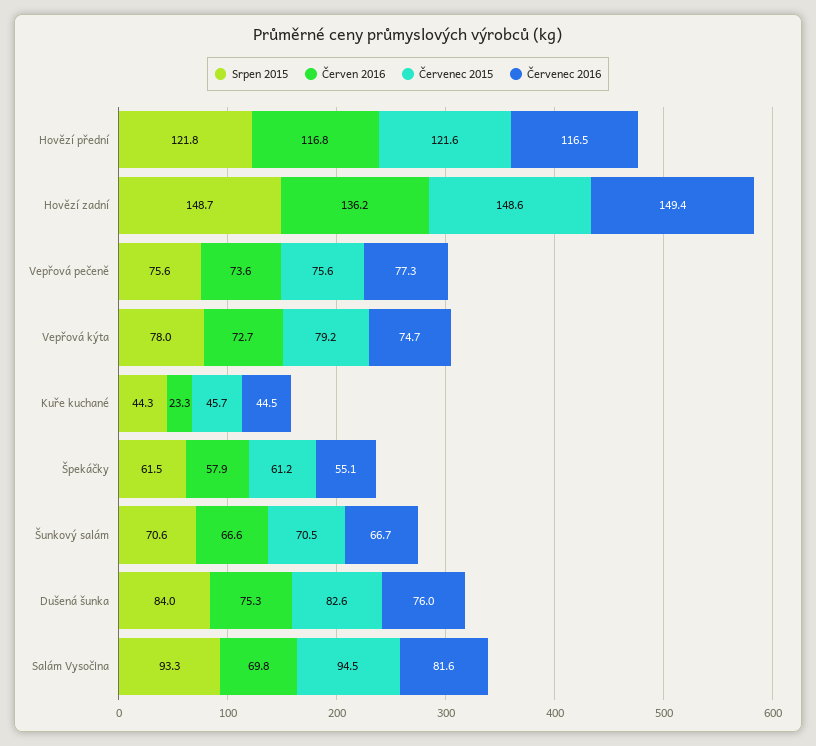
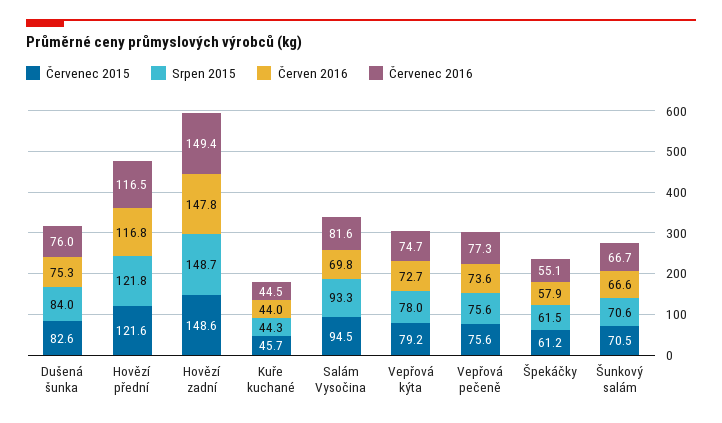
  {
    "Srpen 2015": {
      "Hovězí přední": 121.8,
      "Hovězí zadní": 148.7,
      "Vepřová pečeně": 75.6,
      "Vepřová kýta": 78,
      "Kuře kuchané": 44.3,
      "Špekáčky": 61.5,
      "Šunkový salám": 70.6,
      "Dušená šunka": 84,
      "Salám Vysočina": 93.3
    },
    "Červen 2016": {
      "Hovězí přední": 116.8,
-     "Hovězí zadní": 136.2,
+     "Hovězí zadní": 147.8,
      "Vepřová pečeně": 73.6,
      "Vepřová kýta": 72.7,
-     "Kuře kuchané": 23.3,
+     "Kuře kuchané": 44,
      "Špekáčky": 57.9,
      "Šunkový salám": 66.6,
      "Dušená šunka": 75.3,
      "Salám Vysočina": 69.8
    },
    "Červenec 2015": {
      "Hovězí přední": 121.6,
      "Hovězí zadní": 148.6,
      "Vepřová pečeně": 75.6,
      "Vepřová kýta": 79.2,
      "Kuře kuchané": 45.7,
      "Špekáčky": 61.2,
      "Šunkový salám": 70.5,
      "Dušená šunka": 82.6,
      "Salám Vysočina": 94.5
    },
    "Červenec 2016": {
      "Hovězí přední": 116.5,
      "Hovězí zadní": 149.4,
      "Vepřová pečeně": 77.3,
      "Vepřová kýta": 74.7,
      "Kuře kuchané": 44.5,
      "Špekáčky": 55.1,
      "Šunkový salám": 66.7,
      "Dušená šunka": 76,
      "Salám Vysočina": 81.6
    }
  }

